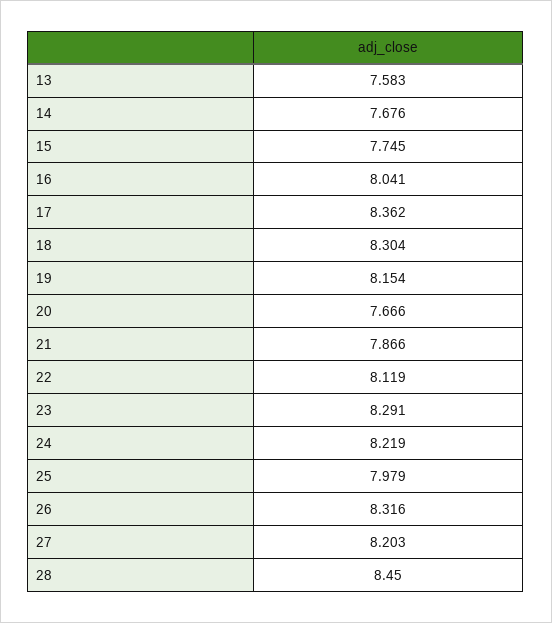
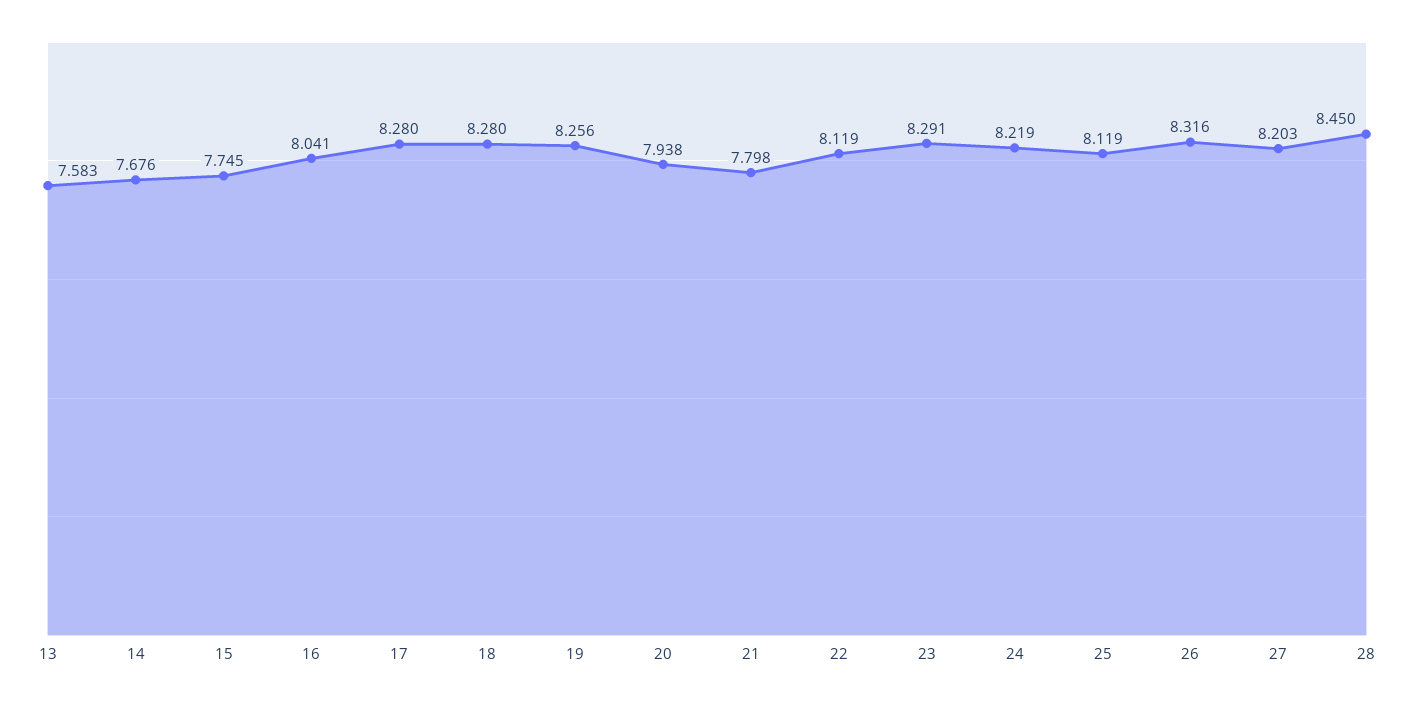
  {
    "13": 7.583,
    "14": 7.676,
    "15": 7.745,
    "16": 8.041,
-   "17": 8.362,
+   "17": 8.28,
-   "18": 8.304,
+   "18": 8.28,
-   "19": 8.154,
+   "19": 8.256,
-   "20": 7.666,
+   "20": 7.938,
-   "21": 7.866,
+   "21": 7.798,
    "22": 8.119,
    "23": 8.291,
    "24": 8.219,
-   "25": 7.979,
+   "25": 8.119,
    "26": 8.316,
    "27": 8.203,
    "28": 8.45
  }

